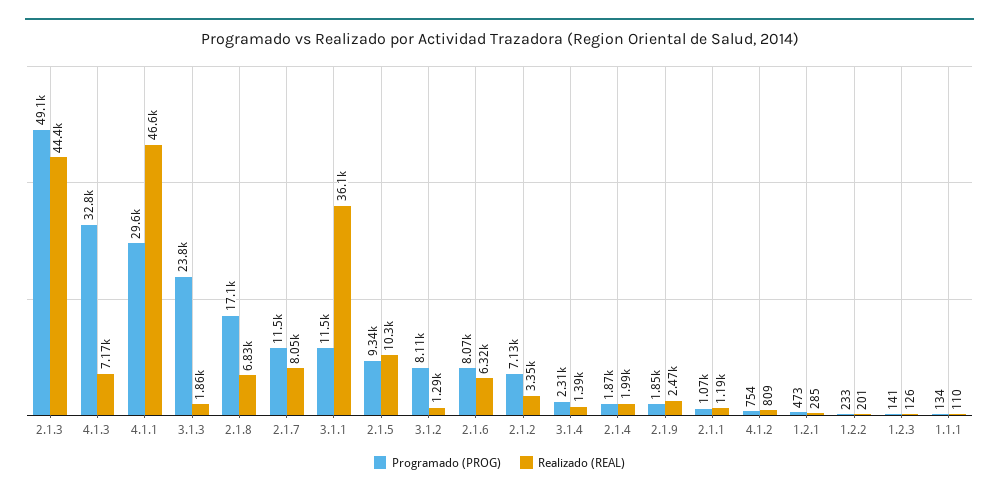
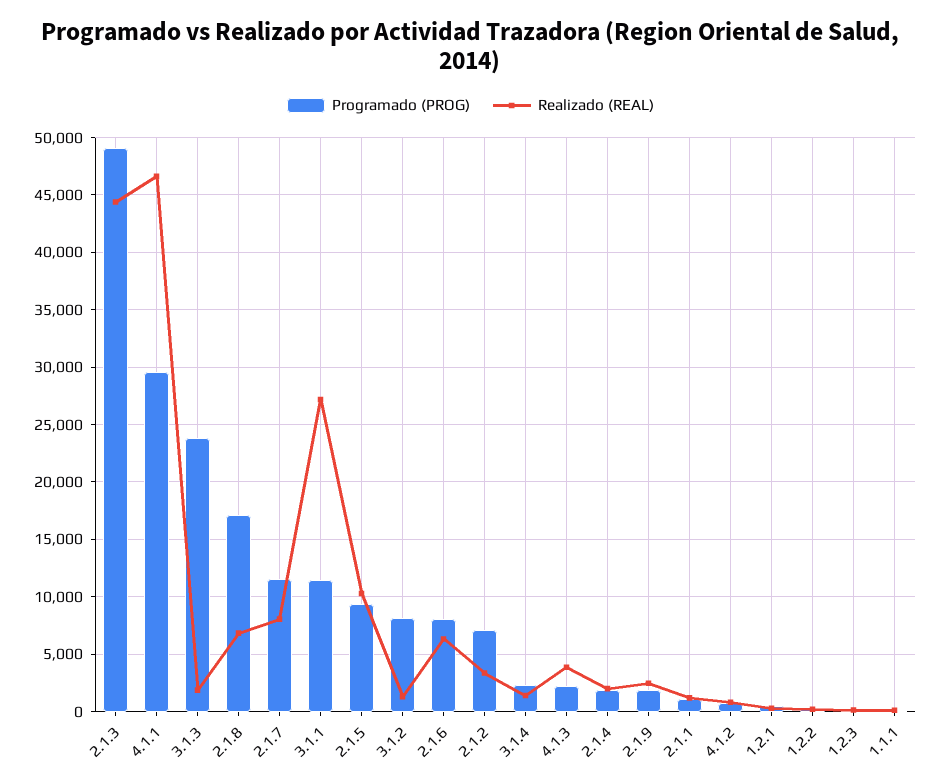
  {
    "Programado (PROG)": {
      "2.1.3": 49100,
-     "4.1.3": 32800,
+     "4.1.3": 2000,
      "4.1.1": 29600,
      "3.1.3": 23800,
      "2.1.8": 17100,
      "2.1.7": 11500,
      "3.1.1": 11500,
      "2.1.5": 9340,
      "3.1.2": 8110,
      "2.1.6": 8070,
      "2.1.2": 7130,
      "3.1.4": 2310,
      "2.1.4": 1870,
      "2.1.9": 1850,
      "2.1.1": 1070,
      "4.1.2": 754,
      "1.2.1": 473,
      "1.2.2": 233,
      "1.2.3": 141,
      "1.1.1": 134
    },
    "Realizado (REAL)": {
      "2.1.3": 44400,
-     "4.1.3": 7170,
+     "4.1.3": 4000,
      "4.1.1": 46600,
      "3.1.3": 1860,
      "2.1.8": 6830,
      "2.1.7": 8050,
-     "3.1.1": 36100,
+     "3.1.1": 27000,
      "2.1.5": 10300,
      "3.1.2": 1290,
      "2.1.6": 6320,
      "2.1.2": 3350,
      "3.1.4": 1390,
      "2.1.4": 1990,
      "2.1.9": 2470,
      "2.1.1": 1190,
      "4.1.2": 809,
      "1.2.1": 285,
      "1.2.2": 201,
      "1.2.3": 126,
      "1.1.1": 110
    }
  }

